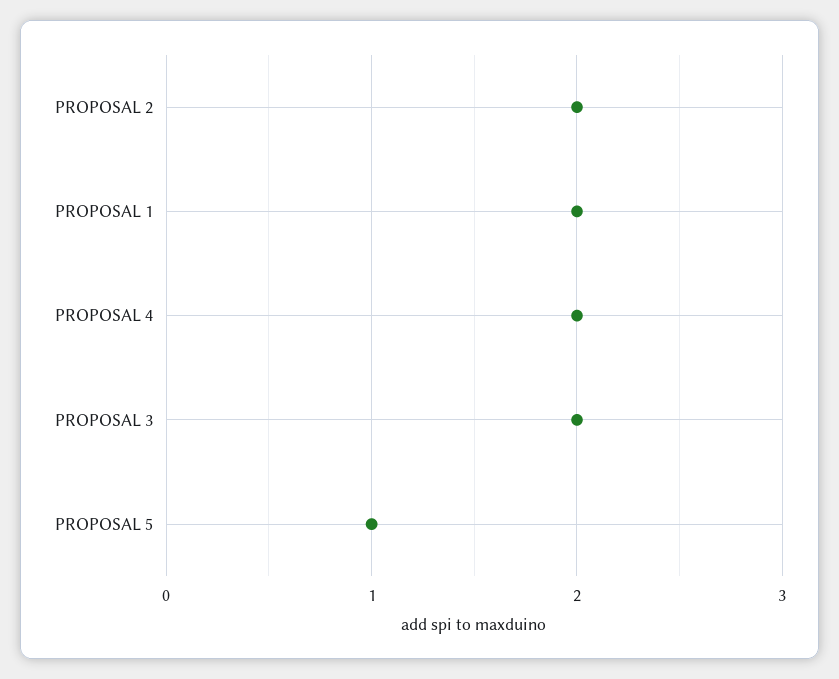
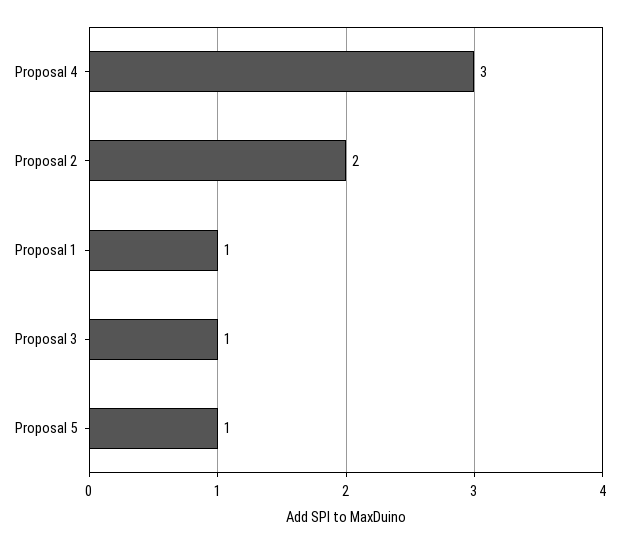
  {
    "PROPOSAL 2": 2,
-   "PROPOSAL 1": 2,
+   "PROPOSAL 1": 1,
-   "PROPOSAL 4": 2,
+   "PROPOSAL 4": 3,
-   "PROPOSAL 3": 2,
+   "PROPOSAL 3": 1,
    "PROPOSAL 5": 1
  }

